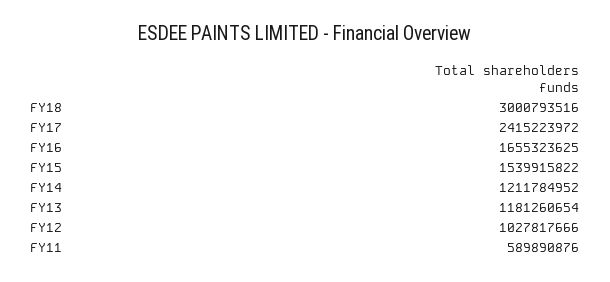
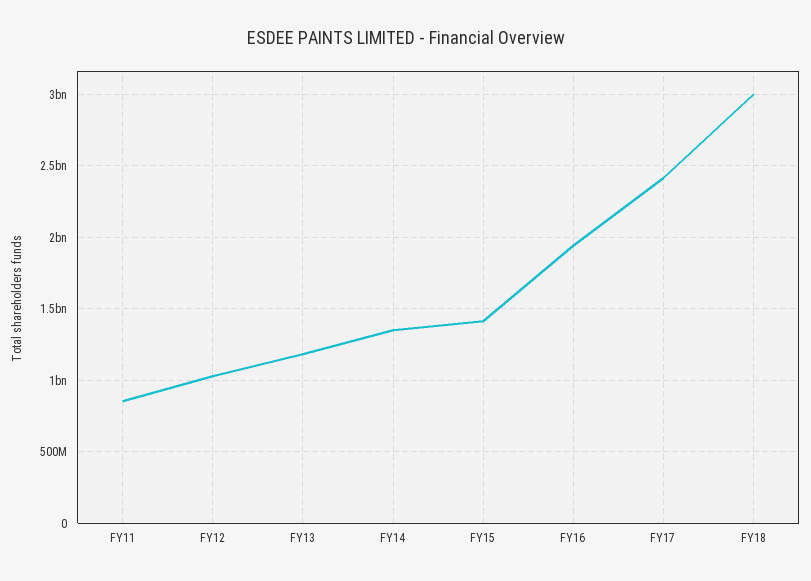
  {
    "FY18": 3000793516,
    "FY17": 2415223972,
-   "FY16": 1655323625,
+   "FY16": 1950000000,
-   "FY15": 1539915822,
+   "FY15": 1400000000,
-   "FY14": 1211784952,
+   "FY14": 1350000000,
    "FY13": 1181260654,
    "FY12": 1027817666,
-   "FY11": 589890876
+   "FY11": 850000000
  }

